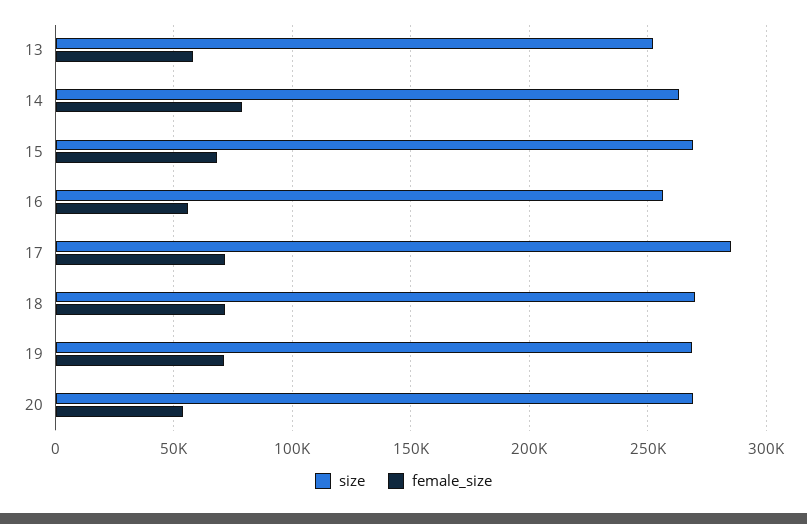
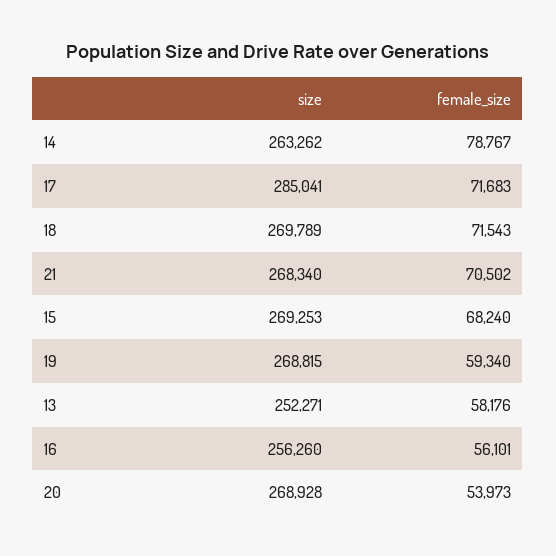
  {
    "size": {
      "13": 252271,
      "14": 263262,
      "15": 269253,
      "16": 256260,
      "17": 285041,
      "18": 269789,
      "19": 268815,
-     "20": 268928
+     "20": 268928,
+     "21": 268340
    },
    "female_size": {
      "13": 58176,
      "14": 78767,
      "15": 68240,
      "16": 56101,
      "17": 71683,
      "18": 71543,
-     "19": 70000,
+     "19": 59340,
-     "20": 53973
+     "20": 53973,
+     "21": 70502
    }
  }

